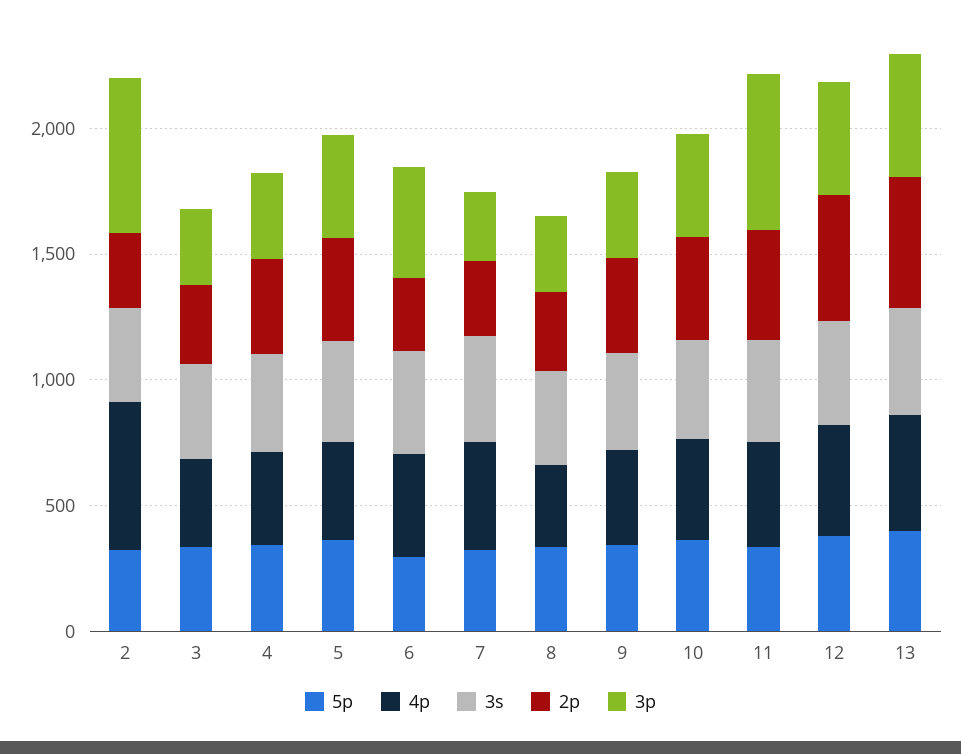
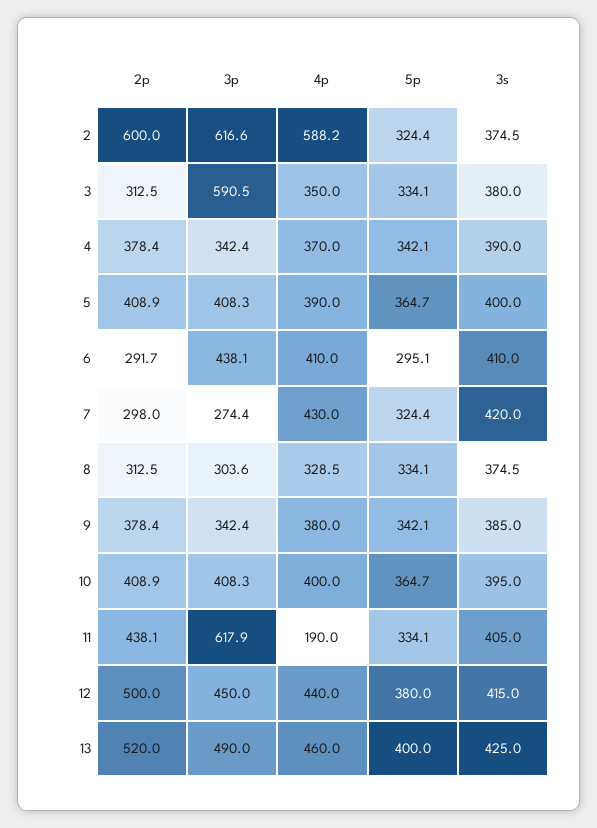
  {
    "5p": {
      "2": 324.4,
      "3": 334.1,
      "4": 342.1,
      "5": 364.7,
      "6": 295.1,
      "7": 324.4,
      "8": 334.1,
      "9": 342.1,
      "10": 364.7,
      "11": 334.1,
      "12": 380,
      "13": 400
    },
    "4p": {
      "2": 588.2,
      "3": 350,
      "4": 370,
      "5": 390,
      "6": 410,
      "7": 430,
      "8": 328.5,
      "9": 380,
      "10": 400,
-     "11": 400,
+     "11": 190,
      "12": 440,
      "13": 460
    },
    "3s": {
      "2": 374.5,
      "3": 380,
      "4": 390,
      "5": 400,
      "6": 410,
      "7": 420,
      "8": 374.5,
      "9": 385,
      "10": 395,
      "11": 405,
      "12": 415,
      "13": 425
    },
    "2p": {
-     "2": 300,
+     "2": 600,
      "3": 312.5,
      "4": 378.4,
      "5": 408.9,
      "6": 291.7,
      "7": 298,
      "8": 312.5,
      "9": 378.4,
      "10": 408.9,
      "11": 438.1,
      "12": 500,
      "13": 520
    },
    "3p": {
      "2": 616.6,
-     "3": 300,
+     "3": 590.5,
      "4": 342.4,
      "5": 408.3,
      "6": 438.1,
      "7": 274.4,
      "8": 303.6,
      "9": 342.4,
      "10": 408.3,
      "11": 617.9,
      "12": 450,
      "13": 490
    }
  }

